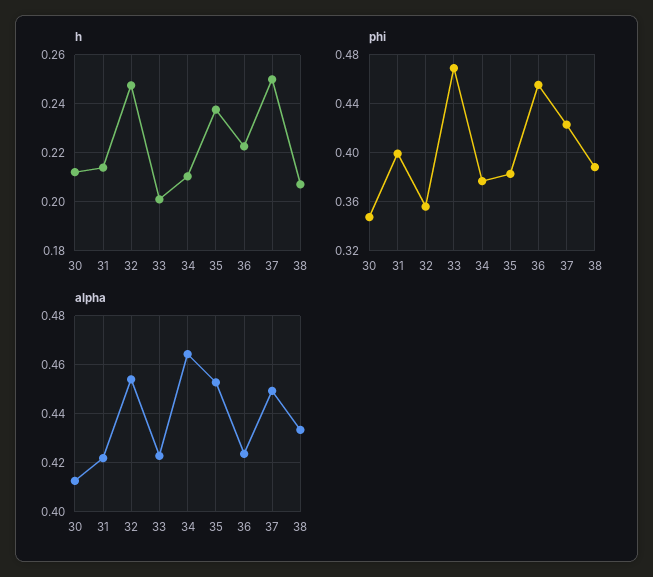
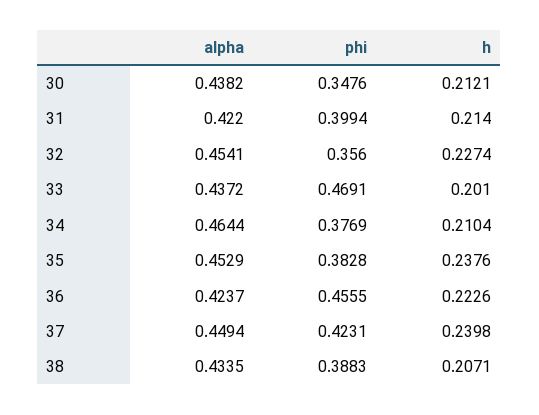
  {
    "h": {
      "30": 0.2121,
      "31": 0.214,
-     "32": 0.2475,
+     "32": 0.2274,
      "33": 0.201,
      "34": 0.2104,
      "35": 0.2376,
      "36": 0.2226,
-     "37": 0.25,
+     "37": 0.2398,
      "38": 0.2071
    },
    "phi": {
      "30": 0.3476,
      "31": 0.3994,
      "32": 0.356,
      "33": 0.4691,
      "34": 0.3769,
      "35": 0.3828,
      "36": 0.4555,
      "37": 0.4231,
      "38": 0.3883
    },
    "alpha": {
-     "30": 0.4125,
+     "30": 0.4382,
      "31": 0.422,
      "32": 0.4541,
-     "33": 0.4225,
+     "33": 0.4372,
      "34": 0.4644,
      "35": 0.4529,
      "36": 0.4237,
      "37": 0.4494,
      "38": 0.4335
    }
  }

